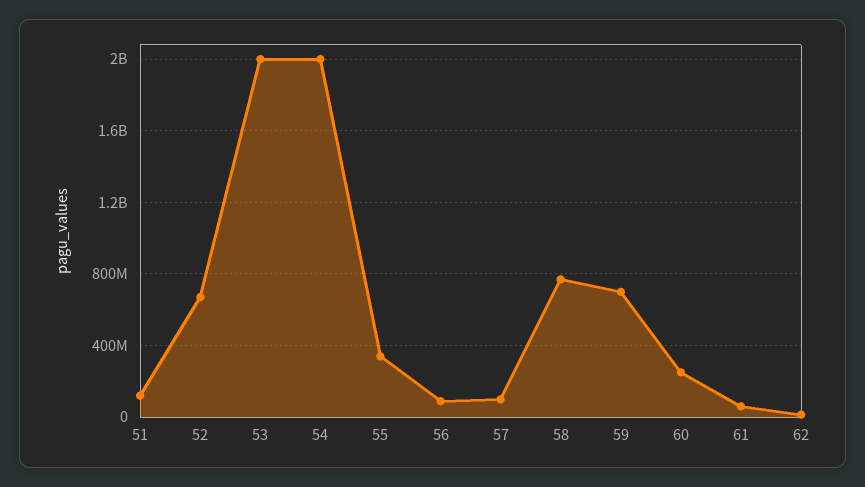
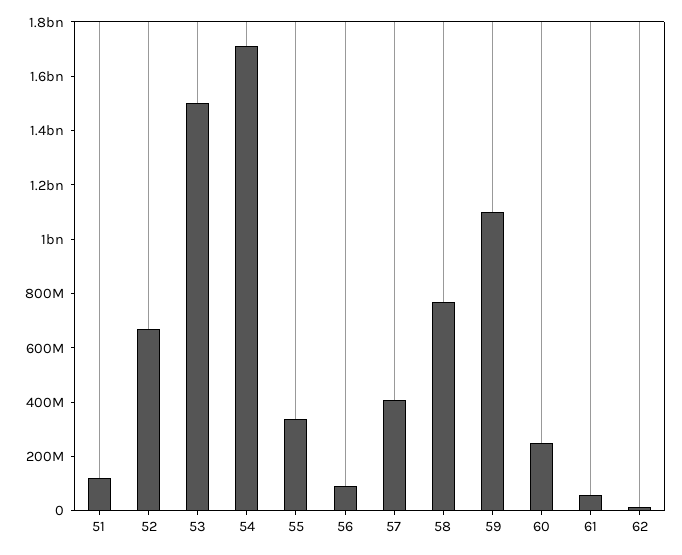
  {
    "51": 100000000,
    "52": 650000000,
-   "53": 2000000000,
+   "53": 1500000000,
-   "54": 2000000000,
+   "54": 1700000000,
    "55": 350000000,
    "56": 100000000,
-   "57": 100000000,
+   "57": 400000000,
    "58": 750000000,
-   "59": 700000000,
+   "59": 1100000000,
    "60": 250000000,
    "61": 50000000,
    "62": 0
  }

